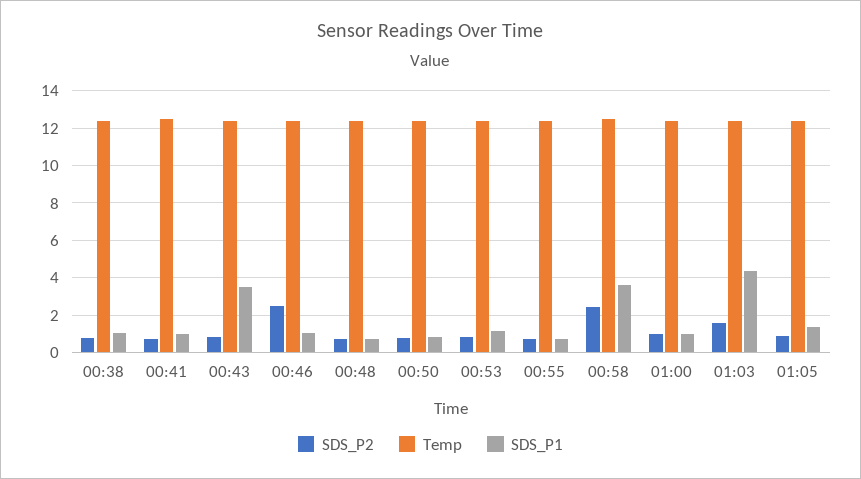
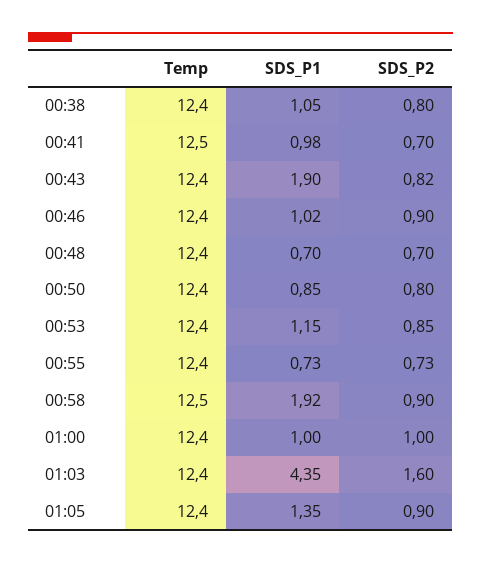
  {
    "SDS_P2": {
      "00:38": 0.8,
      "00:41": 0.7,
      "00:43": 0.82,
-     "00:46": 2.5,
+     "00:46": 0.9,
      "00:48": 0.7,
      "00:50": 0.8,
      "00:53": 0.85,
      "00:55": 0.73,
-     "00:58": 2.5,
+     "00:58": 0.9,
      "01:00": 1,
      "01:03": 1.6,
      "01:05": 0.9
    },
    "Temp": {
      "00:38": 12.4,
      "00:41": 12.5,
      "00:43": 12.4,
      "00:46": 12.4,
      "00:48": 12.4,
      "00:50": 12.4,
      "00:53": 12.4,
      "00:55": 12.4,
      "00:58": 12.5,
      "01:00": 12.4,
      "01:03": 12.4,
      "01:05": 12.4
    },
    "SDS_P1": {
      "00:38": 1.05,
      "00:41": 0.98,
-     "00:43": 3.5,
+     "00:43": 1.9,
      "00:46": 1.02,
      "00:48": 0.7,
      "00:50": 0.85,
      "00:53": 1.15,
      "00:55": 0.73,
-     "00:58": 3.5,
+     "00:58": 1.92,
      "01:00": 1,
      "01:03": 4.35,
      "01:05": 1.35
    }
  }

